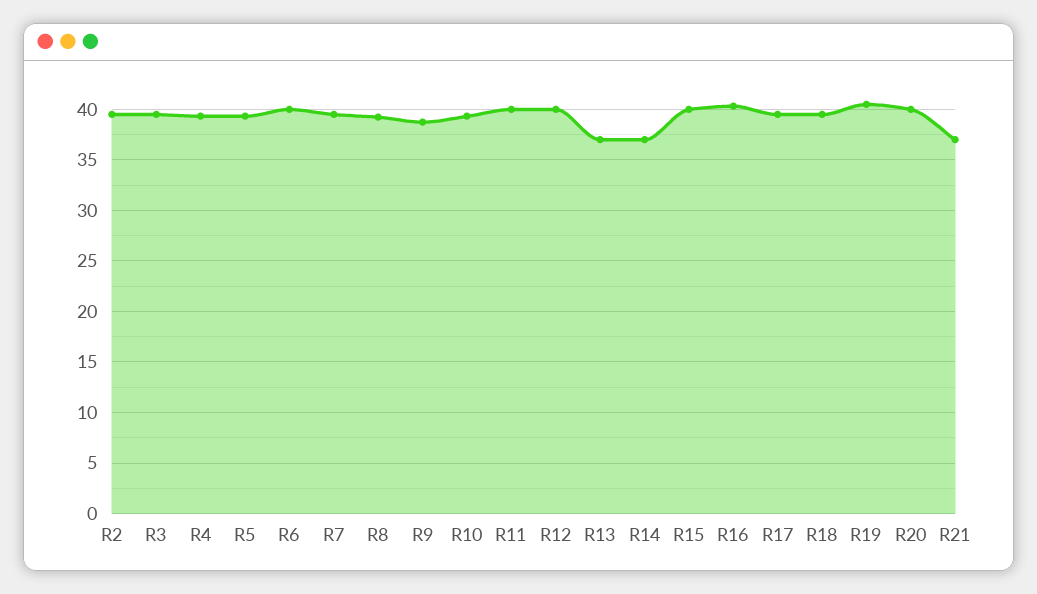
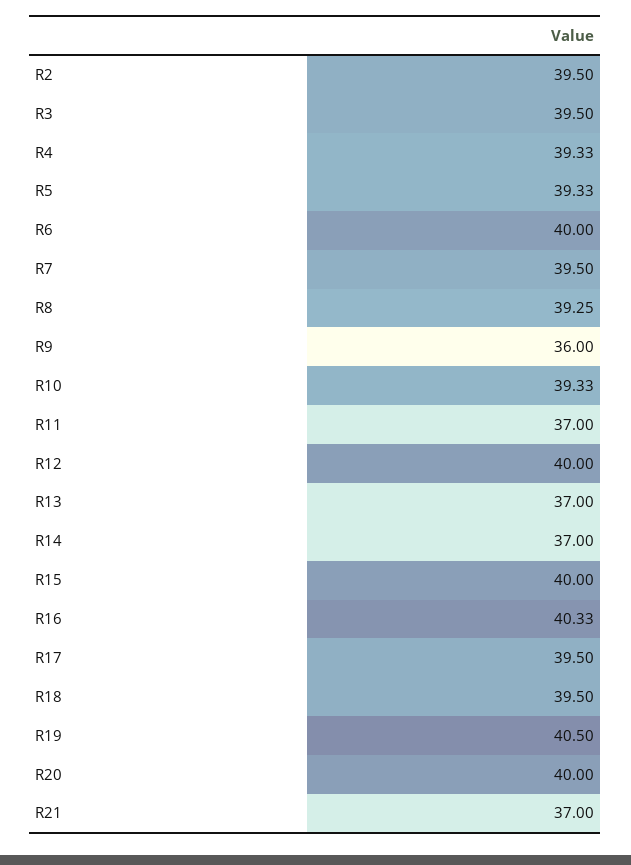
  {
    "R2": 39.5,
    "R3": 39.5,
    "R4": 39.33,
    "R5": 39.33,
    "R6": 40,
    "R7": 39.5,
    "R8": 39.25,
-   "R9": 39,
+   "R9": 36,
    "R10": 39.33,
-   "R11": 40,
+   "R11": 37,
    "R12": 40,
    "R13": 37,
    "R14": 37,
    "R15": 40,
    "R16": 40.33,
    "R17": 39.5,
    "R18": 39.5,
    "R19": 40.5,
    "R20": 40,
    "R21": 37
  }

